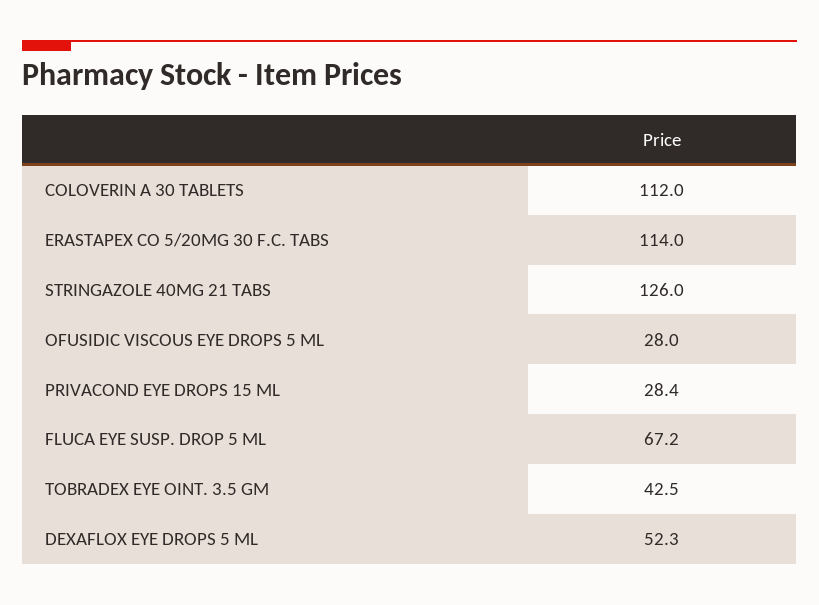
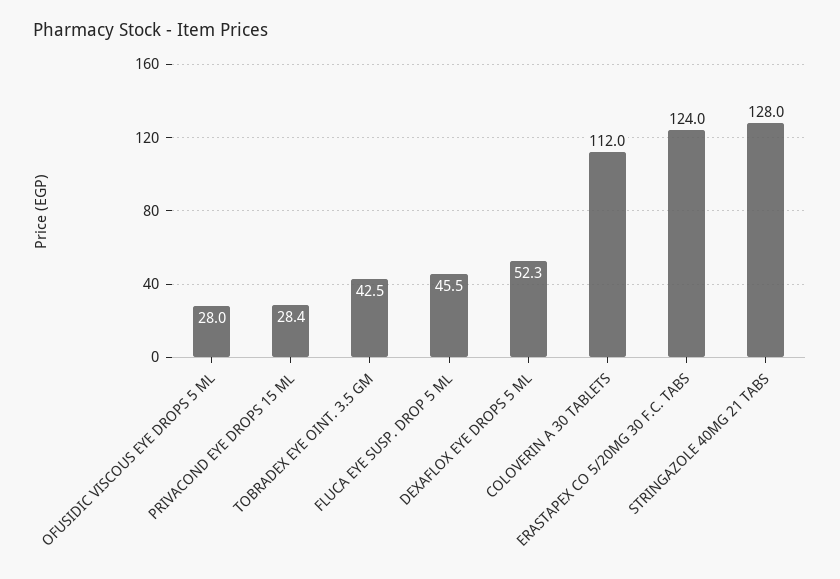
  {
    "COLOVERIN A 30 TABLETS": 112,
-   "ERASTAPEX CO 5/20MG 30 F.C. TABS": 114,
+   "ERASTAPEX CO 5/20MG 30 F.C. TABS": 124,
-   "STRINGAZOLE 40MG 21 TABS": 126,
+   "STRINGAZOLE 40MG 21 TABS": 128,
    "OFUSIDIC VISCOUS EYE DROPS 5 ML": 28,
    "PRIVACOND EYE DROPS 15 ML": 28.4,
-   "FLUCA EYE SUSP. DROP 5 ML": 67.2,
+   "FLUCA EYE SUSP. DROP 5 ML": 45.5,
    "TOBRADEX EYE OINT. 3.5 GM": 42.5,
    "DEXAFLOX EYE DROPS 5 ML": 52.3
  }

